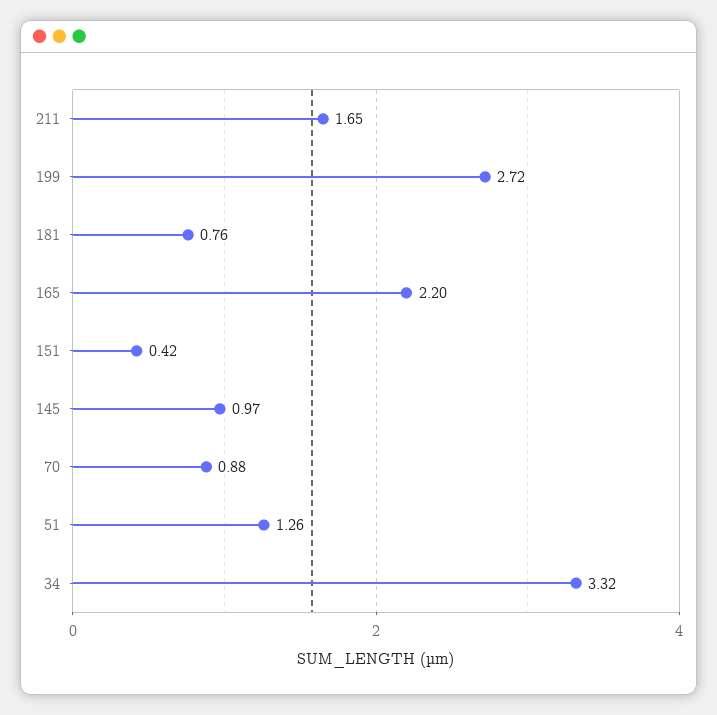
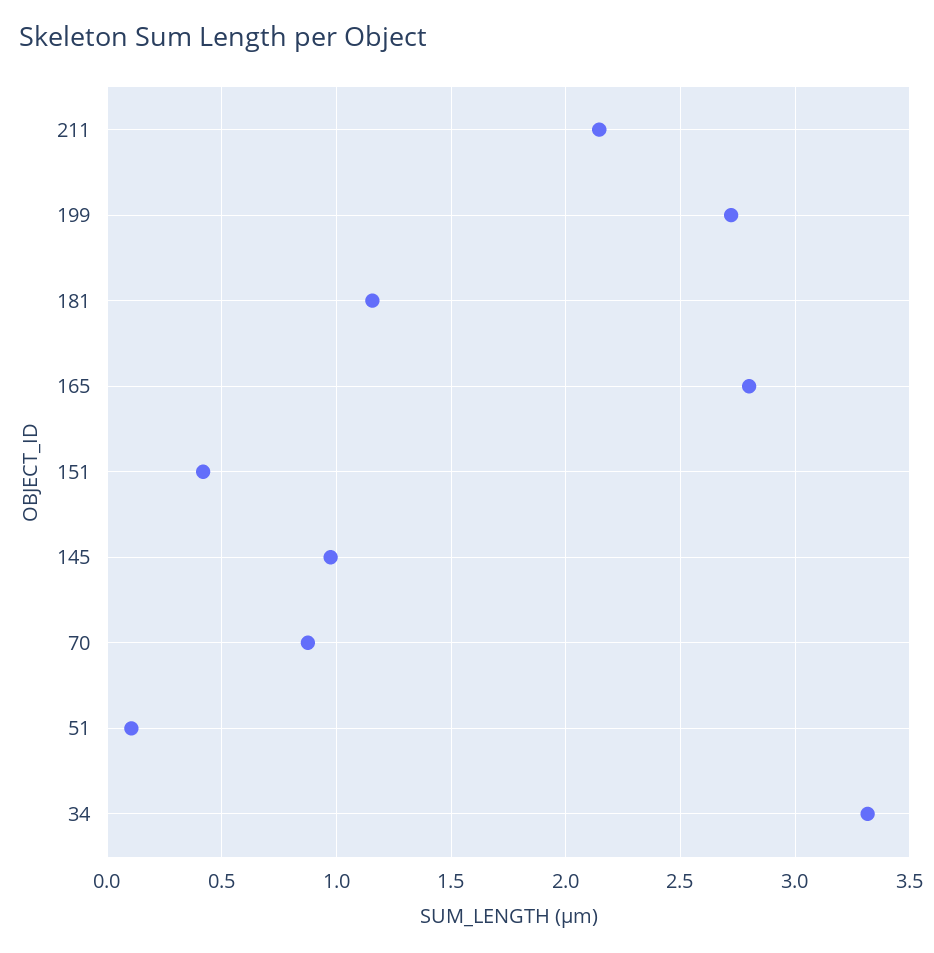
  {
-   "211": 1.65,
+   "211": 2.15,
    "199": 2.72,
-   "181": 0.76,
+   "181": 1.15,
-   "165": 2.2,
+   "165": 2.8,
    "151": 0.42,
    "145": 0.97,
    "70": 0.88,
-   "51": 1.26,
+   "51": 0.1,
    "34": 3.32
  }

